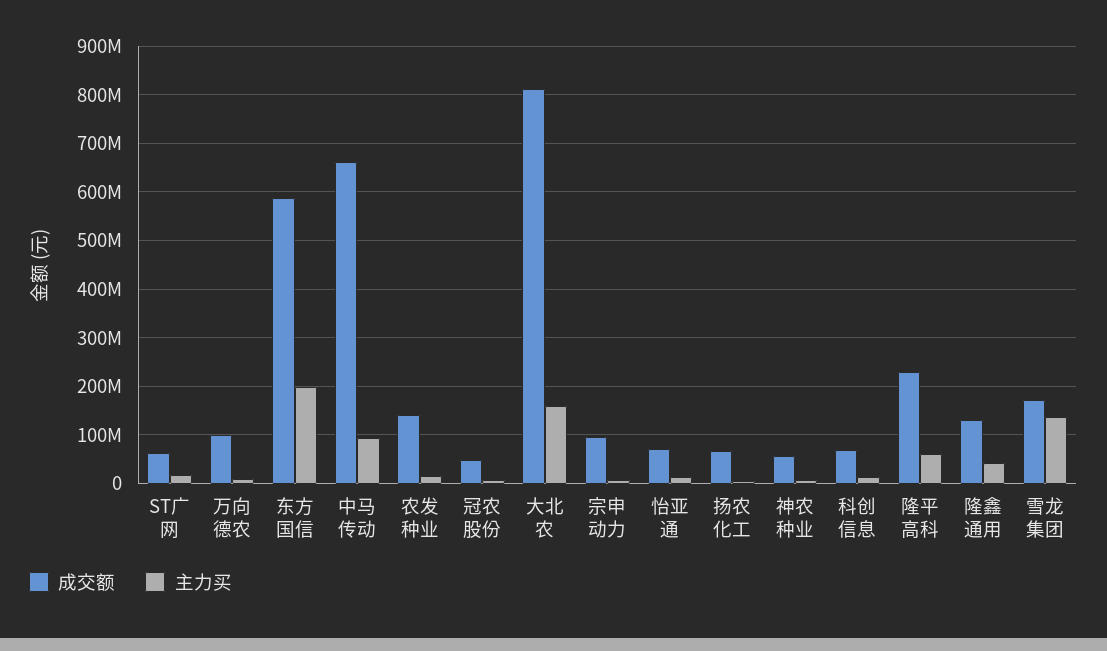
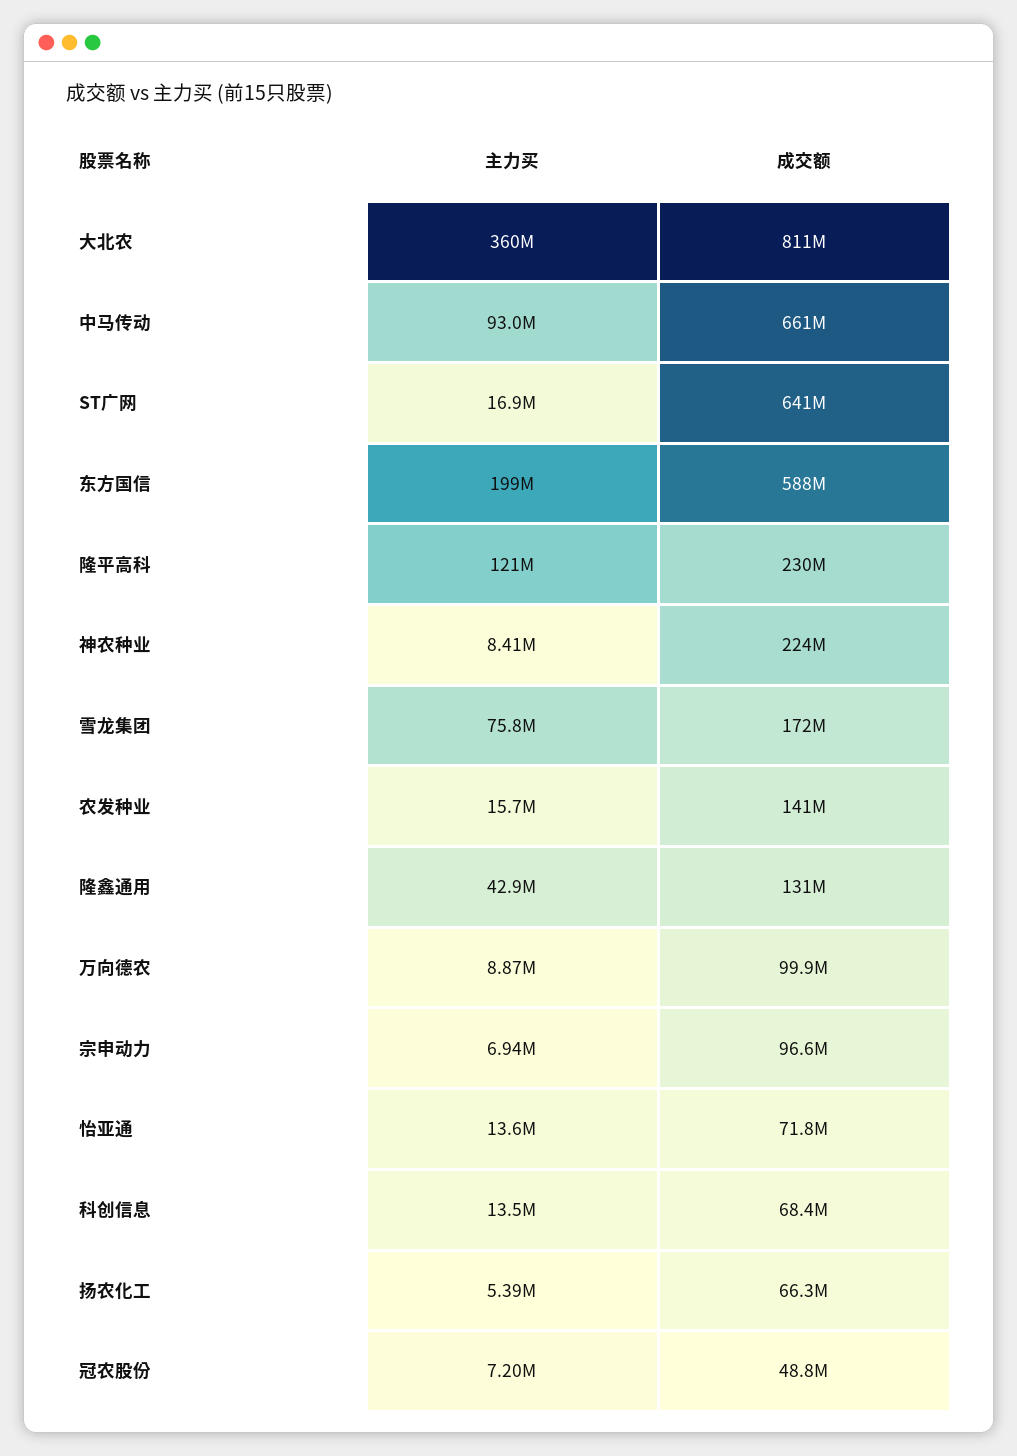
  {
    "成交额": {
-     "ST广网": 60000000,
+     "ST广网": 641000000,
      "万向德农": 99900000,
      "东方国信": 588000000,
      "中马传动": 661000000,
      "农发种业": 141000000,
      "冠农股份": 48800000,
      "大北农": 811000000,
      "宗申动力": 96600000,
      "怡亚通": 71800000,
      "扬农化工": 66300000,
-     "神农种业": 60000000,
+     "神农种业": 224000000,
      "科创信息": 68400000,
      "隆平高科": 230000000,
      "隆鑫通用": 131000000,
      "雪龙集团": 172000000
    },
    "主力买": {
      "ST广网": 16900000,
      "万向德农": 8870000,
      "东方国信": 199000000,
      "中马传动": 93000000,
      "农发种业": 15700000,
      "冠农股份": 7200000,
-     "大北农": 160000000,
+     "大北农": 360000000,
      "宗申动力": 6940000,
      "怡亚通": 13600000,
      "扬农化工": 5390000,
      "神农种业": 8410000,
      "科创信息": 13500000,
-     "隆平高科": 60000000,
+     "隆平高科": 121000000,
      "隆鑫通用": 42900000,
-     "雪龙集团": 140000000
+     "雪龙集团": 75800000
    }
  }

